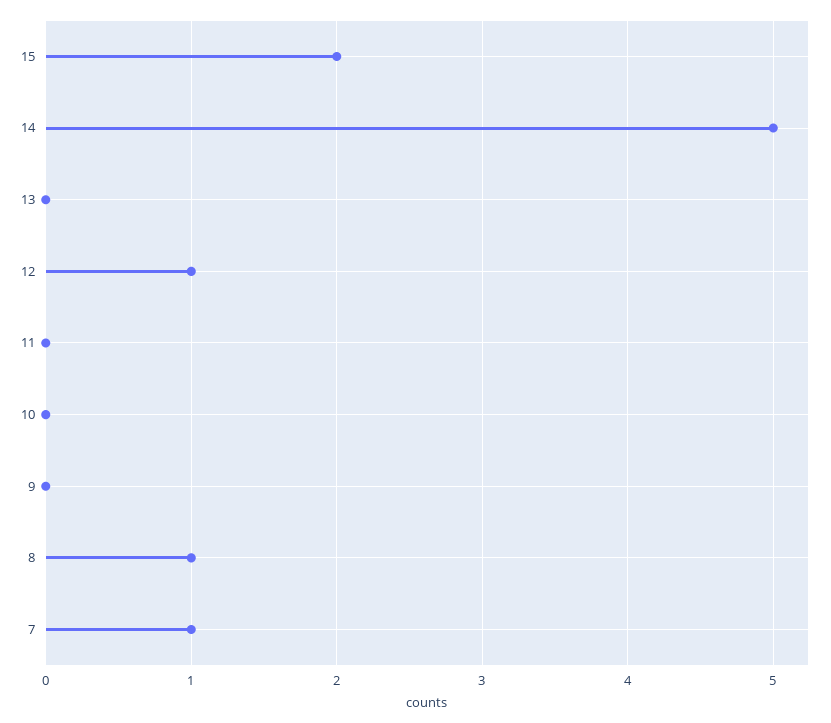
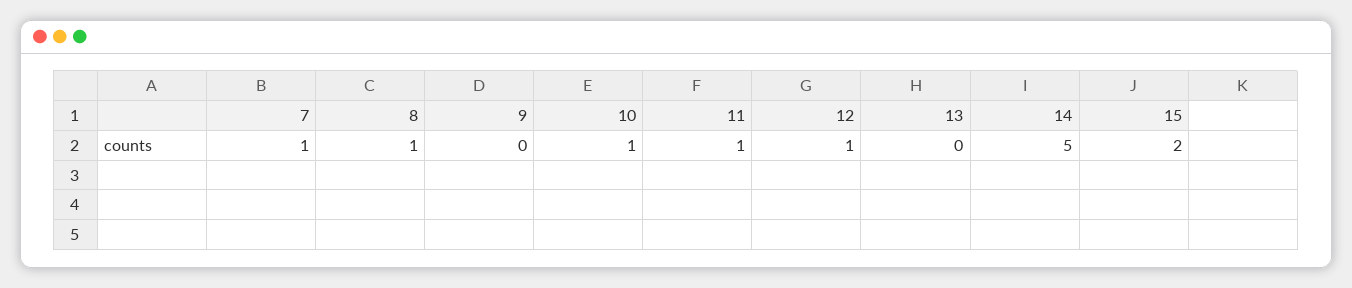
  {
    "15": 2,
    "14": 5,
    "13": 0,
    "12": 1,
-   "11": 0,
+   "11": 1,
-   "10": 0,
+   "10": 1,
    "9": 0,
    "8": 1,
    "7": 1
  }

